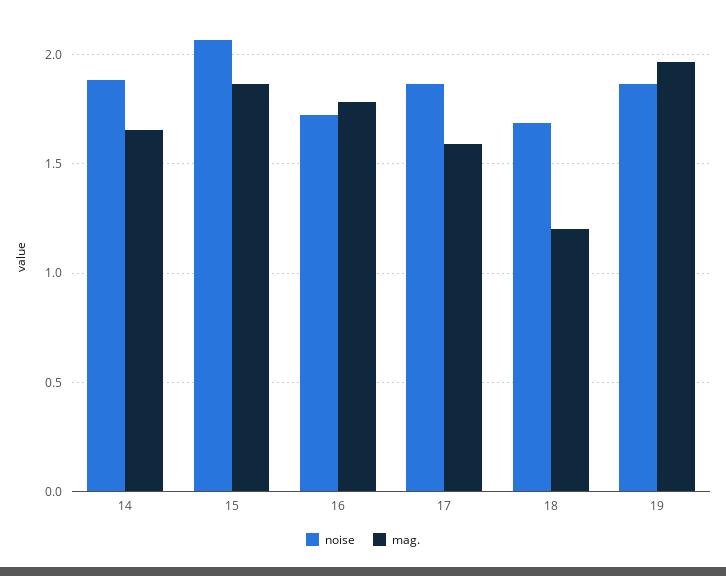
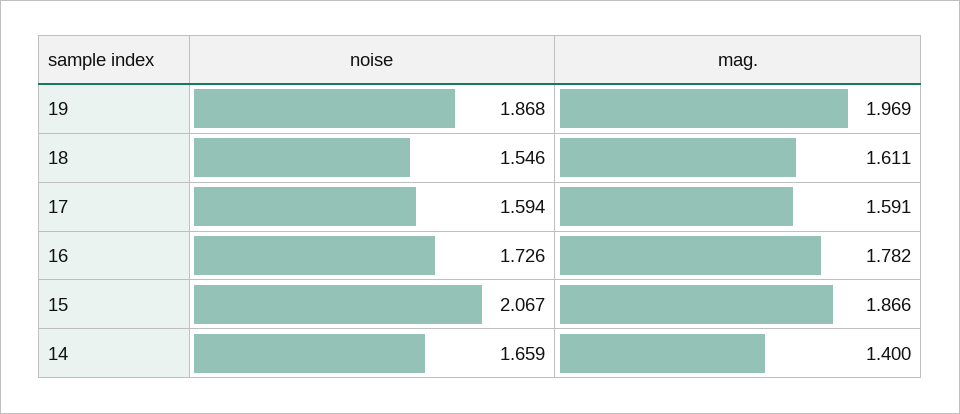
  {
    "noise": {
-     "14": 1.9,
+     "14": 1.659,
      "15": 2.067,
      "16": 1.726,
-     "17": 1.85,
+     "17": 1.594,
-     "18": 1.7,
+     "18": 1.546,
      "19": 1.868
    },
    "mag.": {
-     "14": 1.65,
+     "14": 1.4,
      "15": 1.866,
      "16": 1.782,
      "17": 1.591,
-     "18": 1.2,
+     "18": 1.611,
      "19": 1.969
    }
  }

